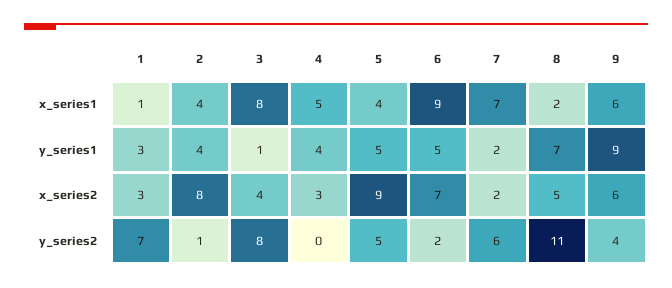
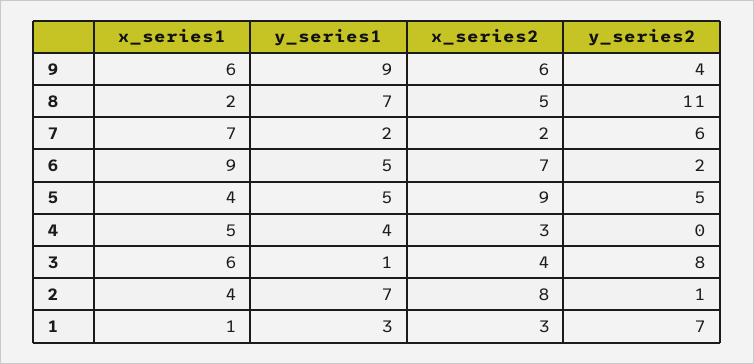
  {
    "1": {
      "x_series1": 1,
      "y_series1": 3,
      "x_series2": 3,
      "y_series2": 7
    },
    "2": {
      "x_series1": 4,
-     "y_series1": 4,
+     "y_series1": 7,
      "x_series2": 8,
      "y_series2": 1
    },
    "3": {
-     "x_series1": 8,
+     "x_series1": 6,
      "y_series1": 1,
      "x_series2": 4,
      "y_series2": 8
    },
    "4": {
      "x_series1": 5,
      "y_series1": 4,
      "x_series2": 3,
      "y_series2": 0
    },
    "5": {
      "x_series1": 4,
      "y_series1": 5,
      "x_series2": 9,
      "y_series2": 5
    },
    "6": {
      "x_series1": 9,
      "y_series1": 5,
      "x_series2": 7,
      "y_series2": 2
    },
    "7": {
      "x_series1": 7,
      "y_series1": 2,
      "x_series2": 2,
      "y_series2": 6
    },
    "8": {
      "x_series1": 2,
      "y_series1": 7,
      "x_series2": 5,
      "y_series2": 11
    },
    "9": {
      "x_series1": 6,
      "y_series1": 9,
      "x_series2": 6,
      "y_series2": 4
    }
  }

